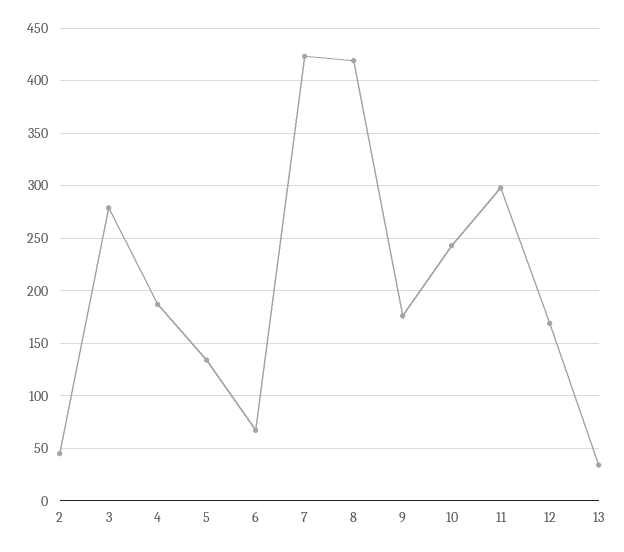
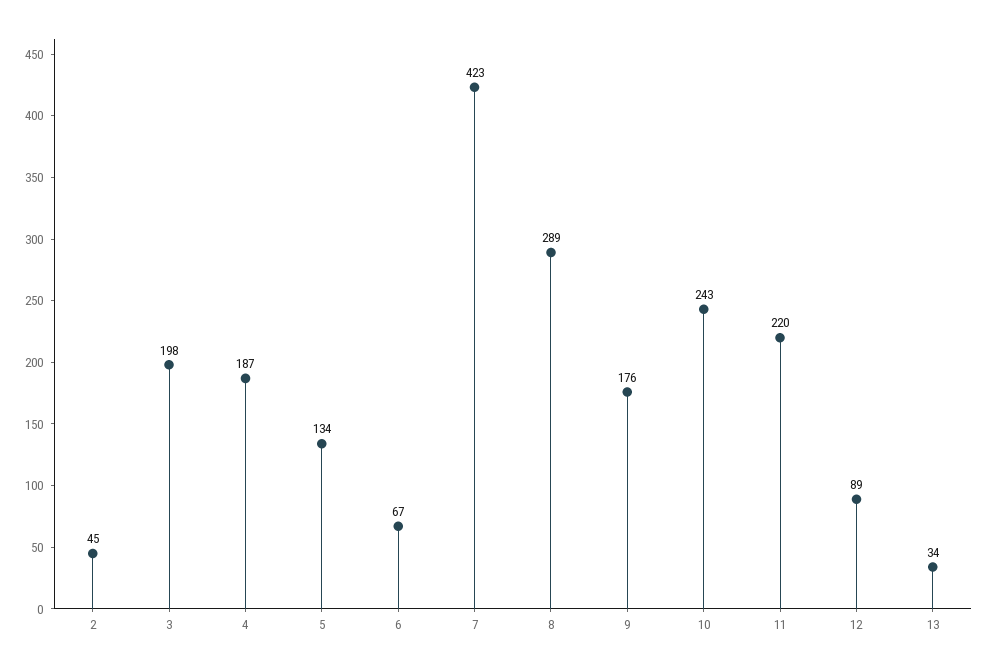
  {
    "2": 45,
-   "3": 280,
+   "3": 198,
    "4": 187,
    "5": 134,
    "6": 67,
    "7": 423,
-   "8": 420,
+   "8": 289,
    "9": 176,
    "10": 243,
-   "11": 300,
+   "11": 220,
-   "12": 170,
+   "12": 89,
    "13": 34
  }

